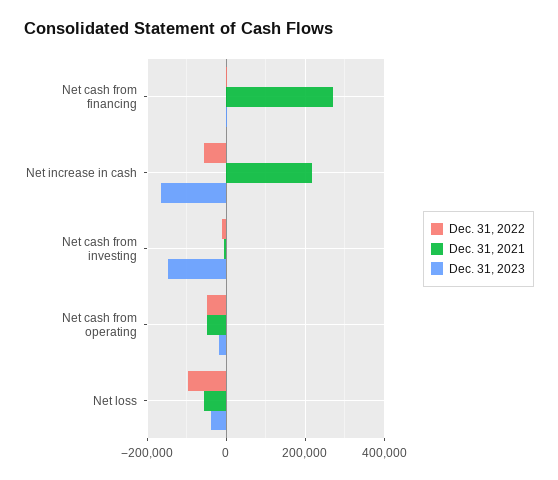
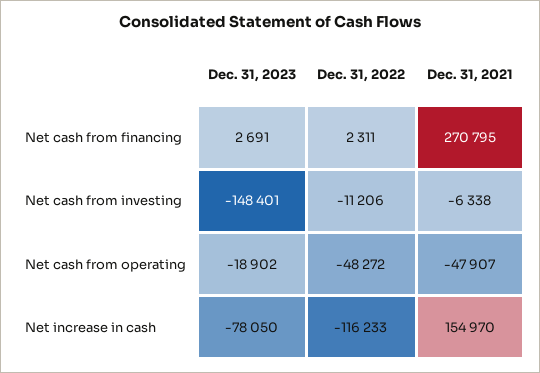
  {
    "Dec. 31, 2022": {
      "Net cash from financing": 2311,
-     "Net increase in cash": -60000,
+     "Net increase in cash": -116233,
      "Net cash from investing": -11206,
-     "Net cash from operating": -48272,
+     "Net cash from operating": -48272
-     "Net loss": -100000
    },
    "Dec. 31, 2021": {
      "Net cash from financing": 270795,
-     "Net increase in cash": 220000,
+     "Net increase in cash": 154970,
      "Net cash from investing": -6338,
-     "Net cash from operating": -47907,
+     "Net cash from operating": -47907
-     "Net loss": -60000
    },
    "Dec. 31, 2023": {
      "Net cash from financing": 2691,
-     "Net increase in cash": -160000,
+     "Net increase in cash": -78050,
      "Net cash from investing": -148401,
-     "Net cash from operating": -18902,
+     "Net cash from operating": -18902
-     "Net loss": -40000
    }
  }

